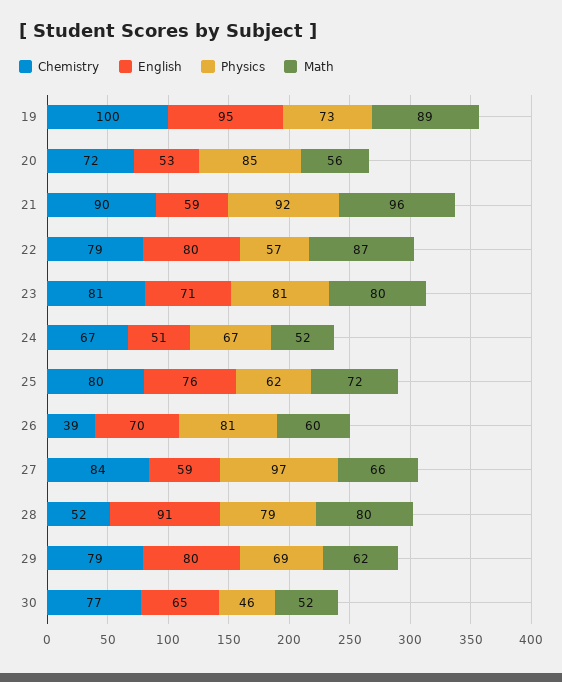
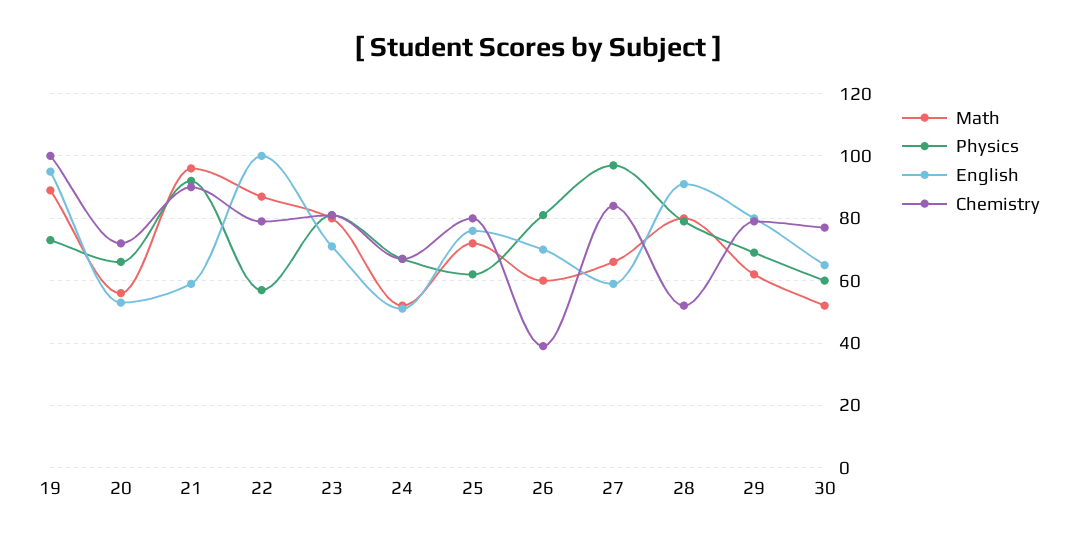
  {
    "Chemistry": {
      "19": 100,
      "20": 72,
      "21": 90,
      "22": 79,
      "23": 81,
      "24": 67,
      "25": 80,
      "26": 39,
      "27": 84,
      "28": 52,
      "29": 79,
      "30": 77
    },
    "English": {
      "19": 95,
      "20": 53,
      "21": 59,
-     "22": 80,
+     "22": 100,
      "23": 71,
      "24": 51,
      "25": 76,
      "26": 70,
      "27": 59,
      "28": 91,
      "29": 80,
      "30": 65
    },
    "Physics": {
      "19": 73,
-     "20": 85,
+     "20": 65,
      "21": 92,
      "22": 57,
      "23": 81,
      "24": 67,
      "25": 62,
      "26": 81,
      "27": 97,
      "28": 79,
      "29": 69,
-     "30": 46
+     "30": 60
    },
    "Math": {
      "19": 89,
      "20": 56,
      "21": 96,
      "22": 87,
      "23": 80,
      "24": 52,
      "25": 72,
      "26": 60,
      "27": 66,
      "28": 80,
      "29": 62,
      "30": 52
    }
  }

